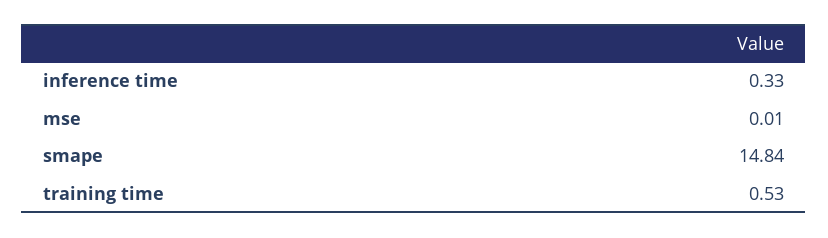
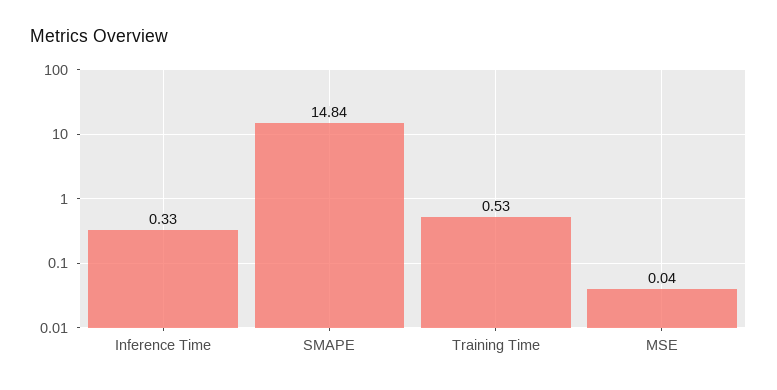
  {
    "inference time": 0.33,
-   "mse": 0.01,
+   "mse": 0.04,
    "smape": 14.84,
    "training time": 0.53
  }

